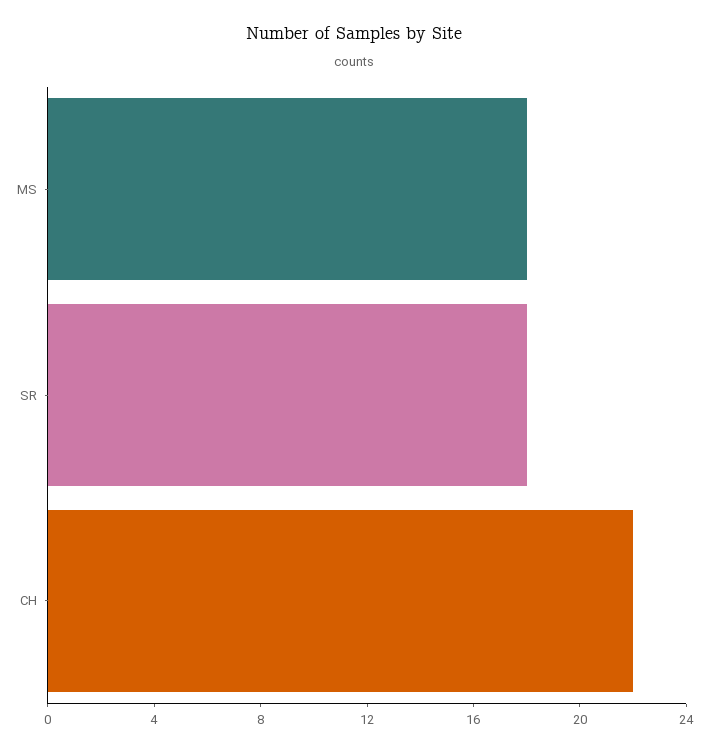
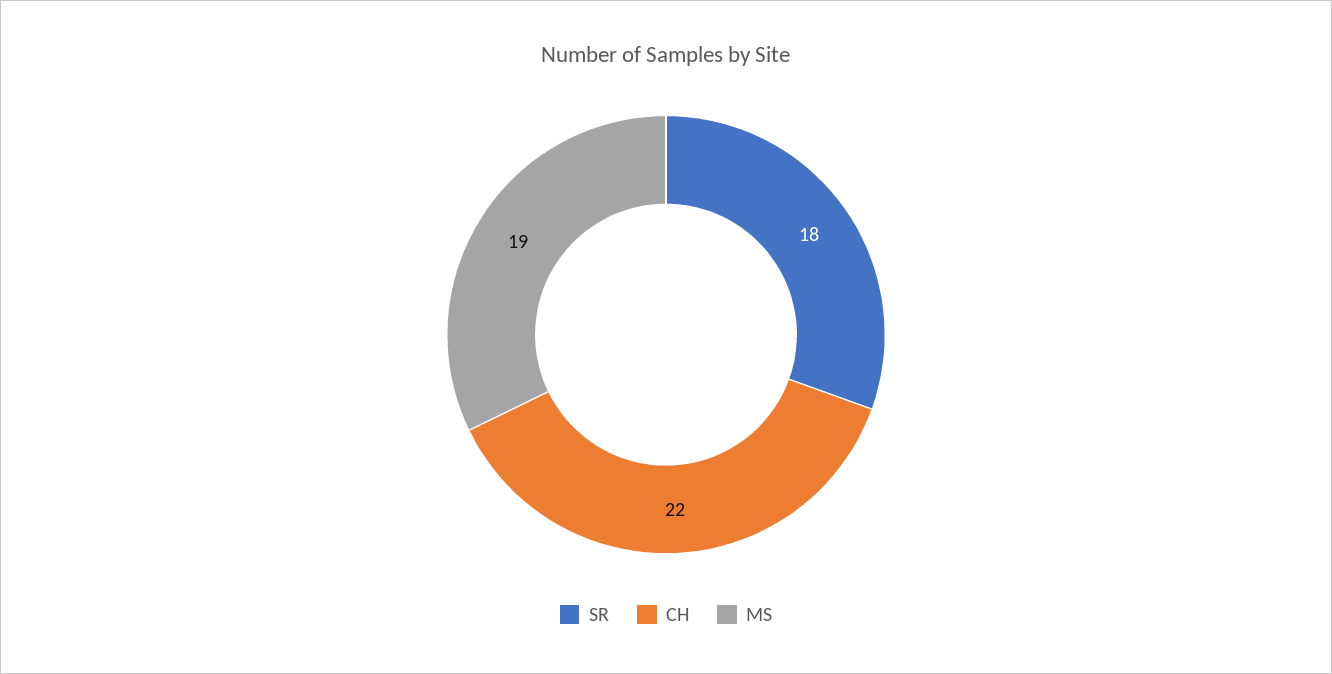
  {
-   "MS": 18,
+   "MS": 19,
    "SR": 18,
    "CH": 22
  }

